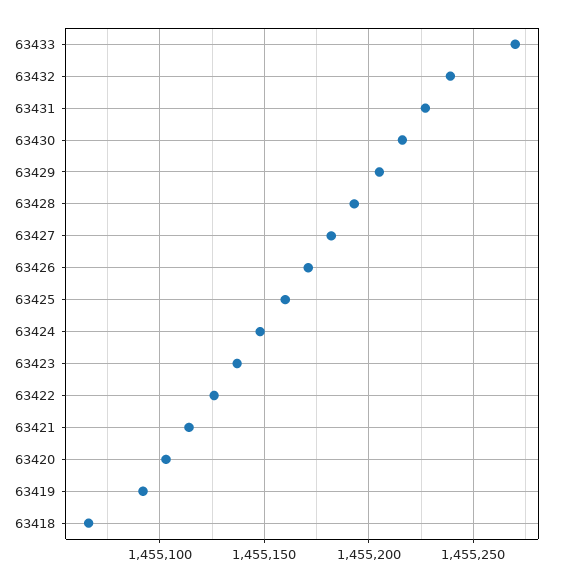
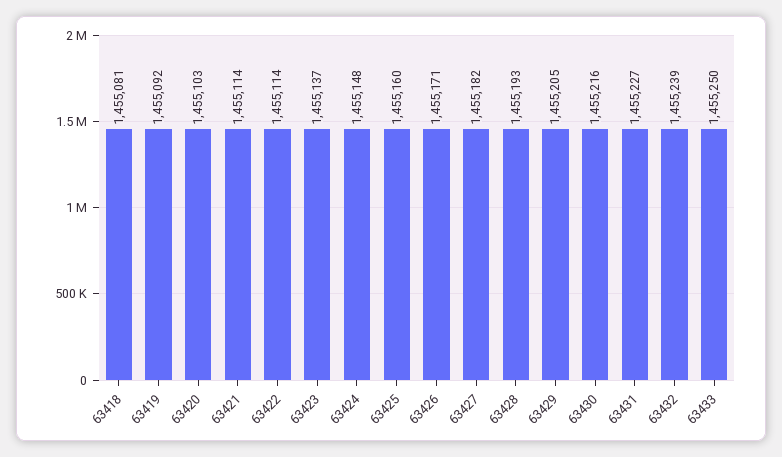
  {
-   "63433": 1455270,
+   "63433": 1455250,
    "63432": 1455239,
    "63431": 1455227,
    "63430": 1455216,
    "63429": 1455205,
    "63428": 1455193,
    "63427": 1455182,
    "63426": 1455171,
    "63425": 1455160,
    "63424": 1455148,
    "63423": 1455137,
-   "63422": 1455125,
+   "63422": 1455114,
    "63421": 1455114,
    "63420": 1455103,
    "63419": 1455092,
-   "63418": 1455065
+   "63418": 1455081
  }

